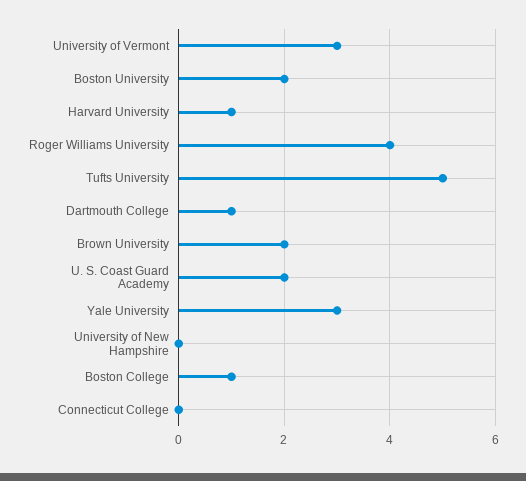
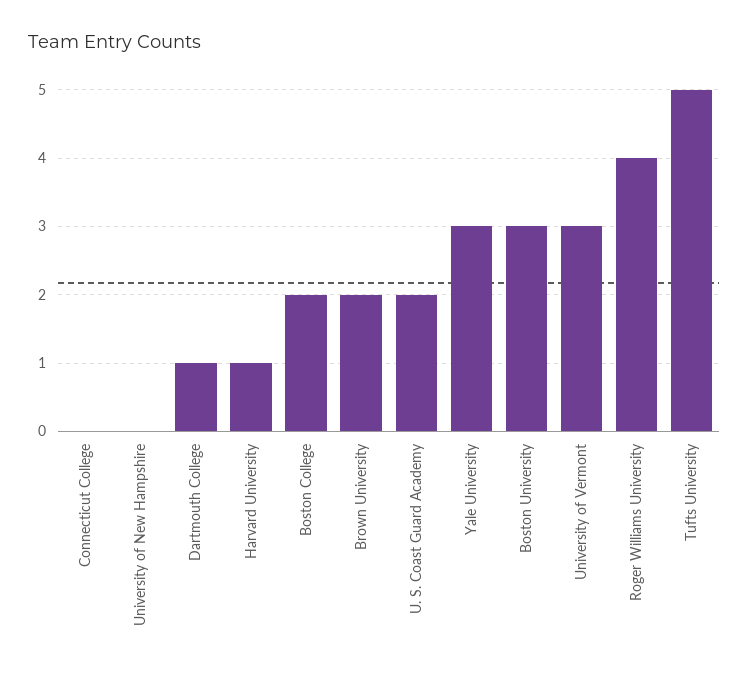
  {
    "University of Vermont": 3,
-   "Boston University": 2,
+   "Boston University": 3,
    "Harvard University": 1,
    "Roger Williams University": 4,
    "Tufts University": 5,
    "Dartmouth College": 1,
    "Brown University": 2,
    "U. S. Coast Guard Academy": 2,
    "Yale University": 3,
    "University of New Hampshire": 0,
-   "Boston College": 1,
+   "Boston College": 2,
    "Connecticut College": 0
  }

